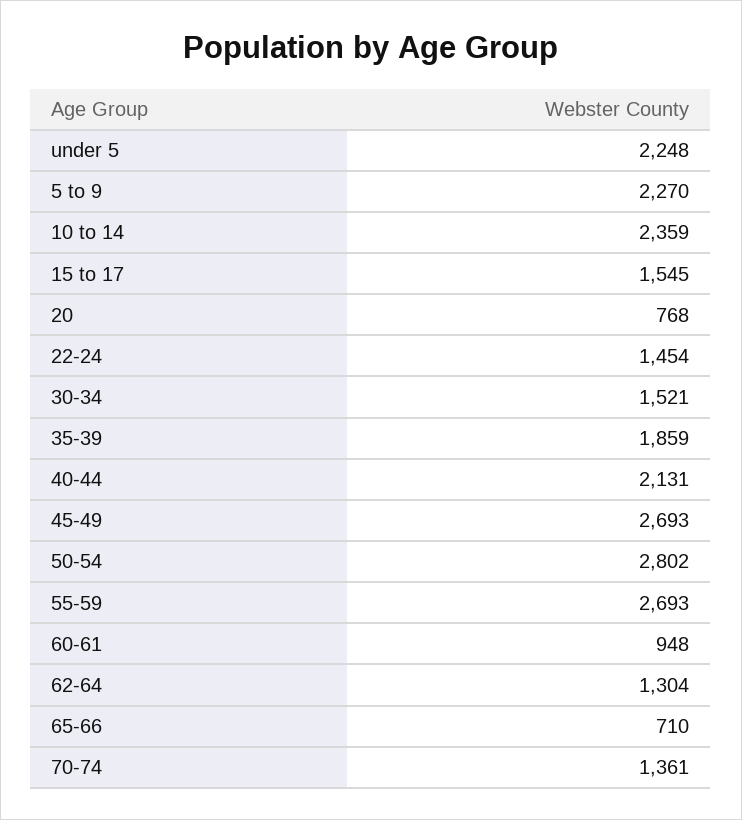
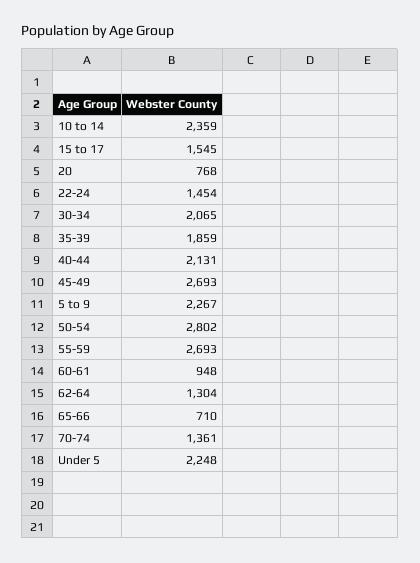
  {
    "under 5": 2248,
-   "5 to 9": 2270,
+   "5 to 9": 2267,
    "10 to 14": 2359,
    "15 to 17": 1545,
    "20": 768,
    "22-24": 1454,
-   "30-34": 1521,
+   "30-34": 2065,
    "35-39": 1859,
    "40-44": 2131,
    "45-49": 2693,
    "50-54": 2802,
    "55-59": 2693,
    "60-61": 948,
    "62-64": 1304,
    "65-66": 710,
    "70-74": 1361
  }

